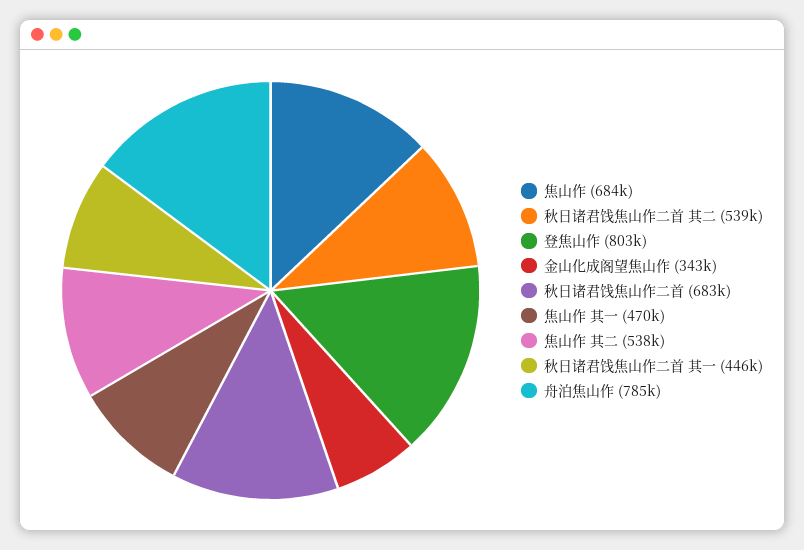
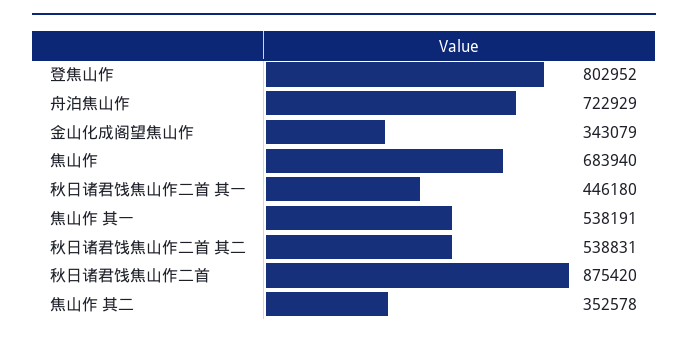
  {
    "焦山作": 683940,
    "秋日诸君饯焦山作二首 其二": 538831,
    "登焦山作": 802952,
    "金山化成阁望焦山作": 343079,
-   "秋日诸君饯焦山作二首": 683000,
+   "秋日诸君饯焦山作二首": 875420,
-   "焦山作 其一": 470000,
+   "焦山作 其一": 538191,
-   "焦山作 其二": 538000,
+   "焦山作 其二": 352578,
    "秋日诸君饯焦山作二首 其一": 446180,
-   "舟泊焦山作": 785000
+   "舟泊焦山作": 722929
  }

